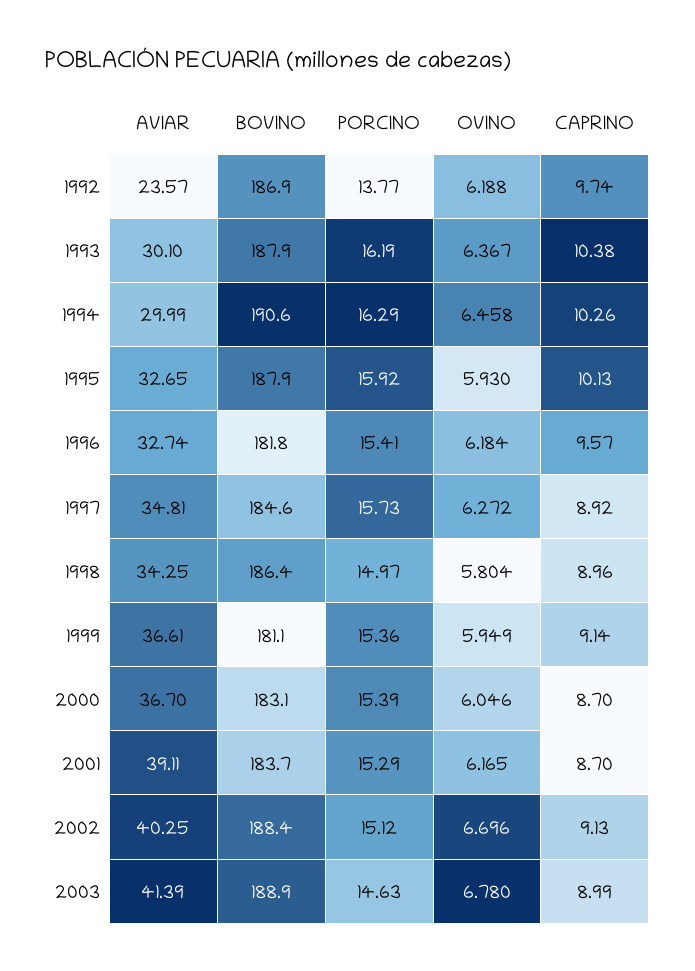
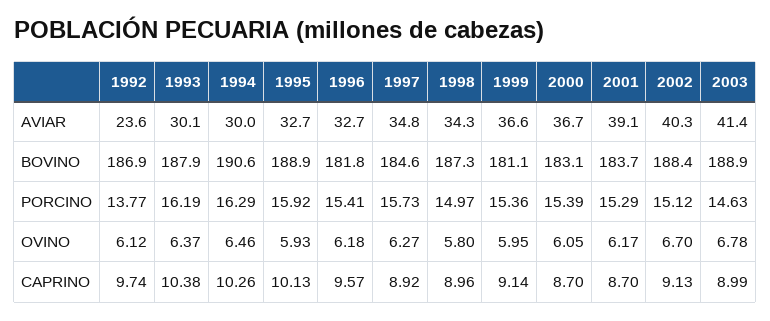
  {
    "AVIAR": {
      "1992": 23.57,
      "1993": 30.1,
      "1994": 29.99,
      "1995": 32.65,
      "1996": 32.74,
      "1997": 34.81,
      "1998": 34.25,
      "1999": 36.61,
      "2000": 36.7,
      "2001": 39.11,
      "2002": 40.25,
      "2003": 41.39
    },
    "BOVINO": {
      "1992": 186.9,
      "1993": 187.9,
      "1994": 190.6,
-     "1995": 187.9,
+     "1995": 188.9,
      "1996": 181.8,
      "1997": 184.6,
-     "1998": 186.4,
+     "1998": 187.3,
      "1999": 181.1,
      "2000": 183.1,
      "2001": 183.7,
      "2002": 188.4,
      "2003": 188.9
    },
    "PORCINO": {
      "1992": 13.77,
      "1993": 16.19,
      "1994": 16.29,
      "1995": 15.92,
      "1996": 15.41,
      "1997": 15.73,
      "1998": 14.97,
      "1999": 15.36,
      "2000": 15.39,
      "2001": 15.29,
      "2002": 15.12,
      "2003": 14.63
    },
    "OVINO": {
-     "1992": 6.188,
+     "1992": 6.12,
      "1993": 6.367,
      "1994": 6.458,
      "1995": 5.93,
      "1996": 6.184,
      "1997": 6.272,
      "1998": 5.804,
      "1999": 5.949,
      "2000": 6.046,
      "2001": 6.165,
      "2002": 6.696,
      "2003": 6.78
    },
    "CAPRINO": {
      "1992": 9.74,
      "1993": 10.38,
      "1994": 10.26,
      "1995": 10.13,
      "1996": 9.57,
      "1997": 8.92,
      "1998": 8.96,
      "1999": 9.14,
      "2000": 8.7,
      "2001": 8.7,
      "2002": 9.13,
      "2003": 8.99
    }
  }

